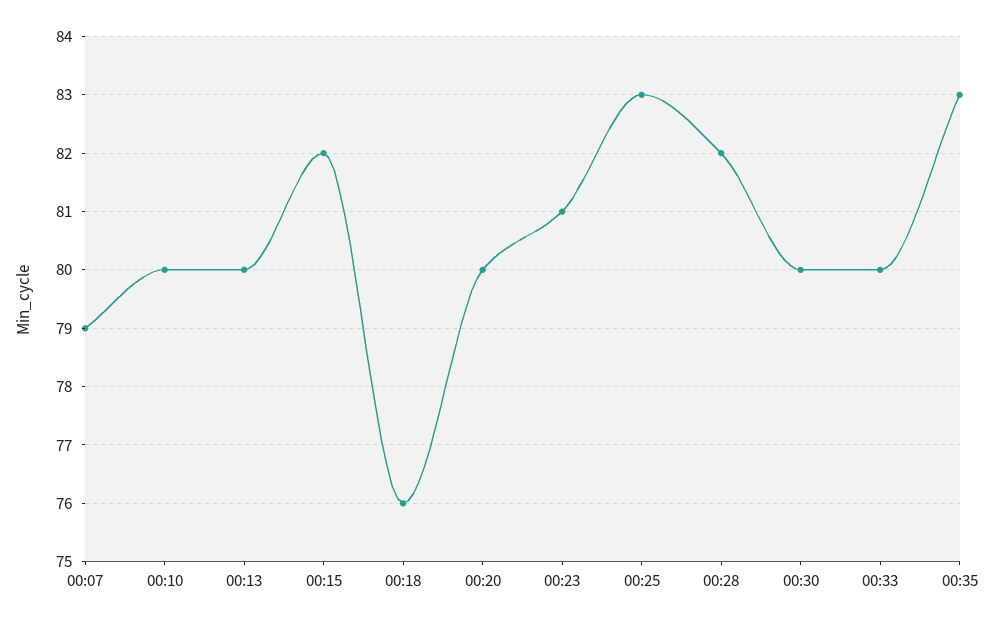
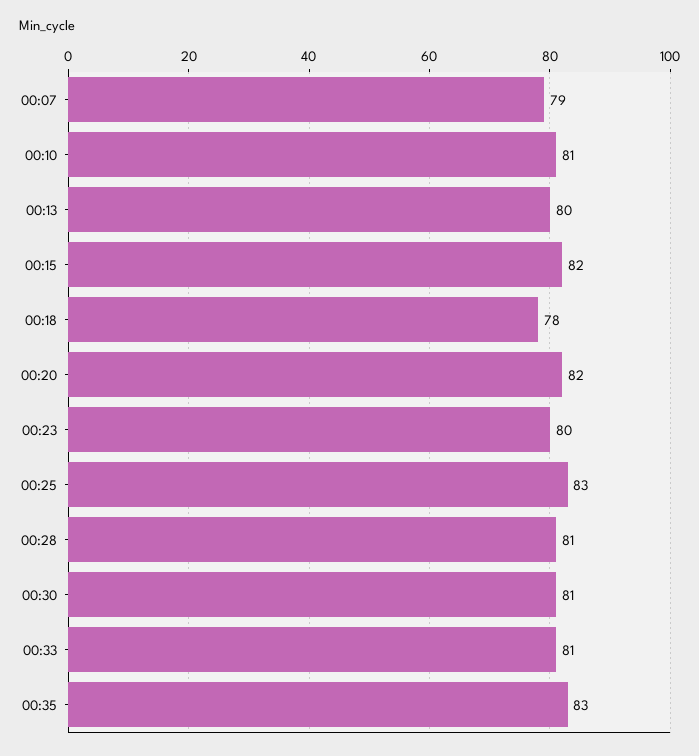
  {
    "00:07": 79,
-   "00:10": 80,
+   "00:10": 81,
    "00:13": 80,
    "00:15": 82,
-   "00:18": 76,
+   "00:18": 78,
-   "00:20": 80,
+   "00:20": 82,
-   "00:23": 81,
+   "00:23": 80,
    "00:25": 83,
-   "00:28": 82,
+   "00:28": 81,
-   "00:30": 80,
+   "00:30": 81,
-   "00:33": 80,
+   "00:33": 81,
    "00:35": 83
  }

